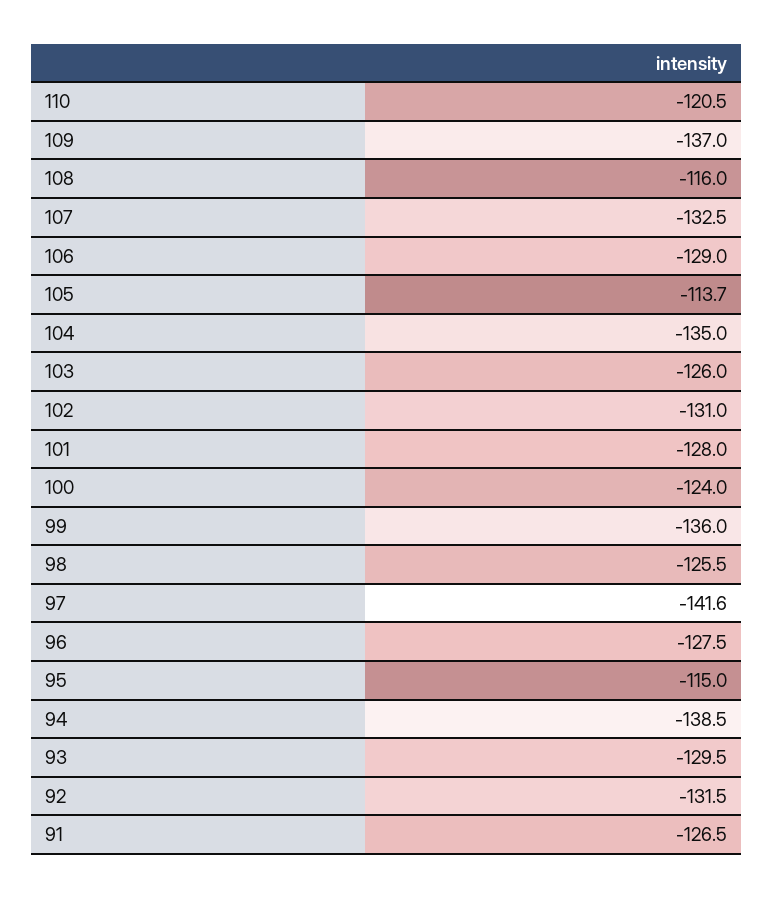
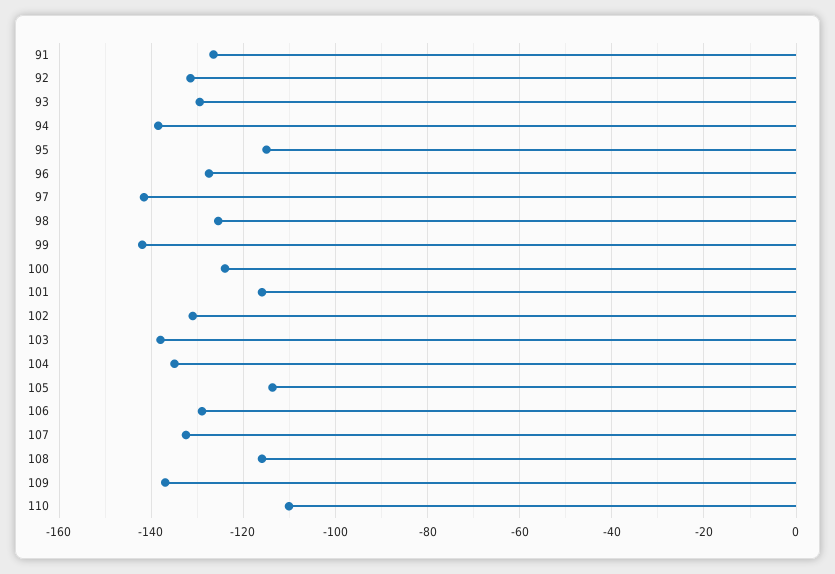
  {
-   "110": -120.5,
+   "110": -110,
    "109": -137,
    "108": -116,
    "107": -132.5,
    "106": -129,
    "105": -113.7,
    "104": -135,
-   "103": -126,
+   "103": -138,
    "102": -131,
-   "101": -128,
+   "101": -116,
    "100": -124,
-   "99": -136,
+   "99": -142,
    "98": -125.5,
    "97": -141.6,
    "96": -127.5,
    "95": -115,
    "94": -138.5,
    "93": -129.5,
    "92": -131.5,
    "91": -126.5
  }

